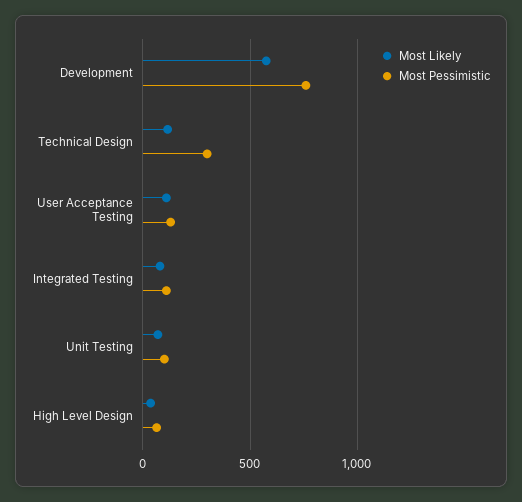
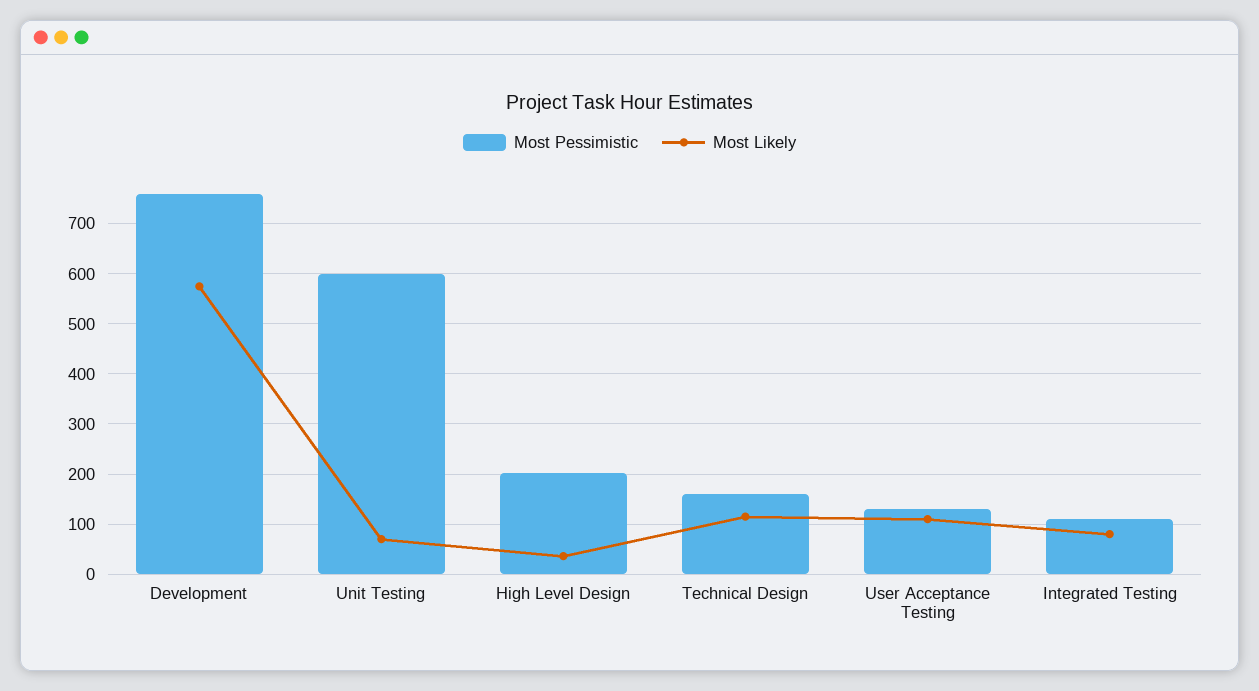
  {
    "Most Likely": {
      "Development": 580,
      "Technical Design": 120,
      "User Acceptance Testing": 120,
      "Integrated Testing": 80,
      "Unit Testing": 80,
      "High Level Design": 40
    },
    "Most Pessimistic": {
      "Development": 760,
-     "Technical Design": 300,
+     "Technical Design": 160,
      "User Acceptance Testing": 140,
      "Integrated Testing": 120,
-     "Unit Testing": 100,
+     "Unit Testing": 600,
-     "High Level Design": 50
+     "High Level Design": 200
    }
  }

